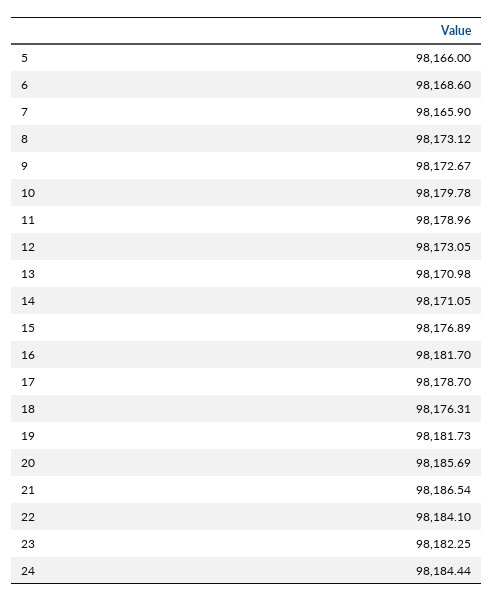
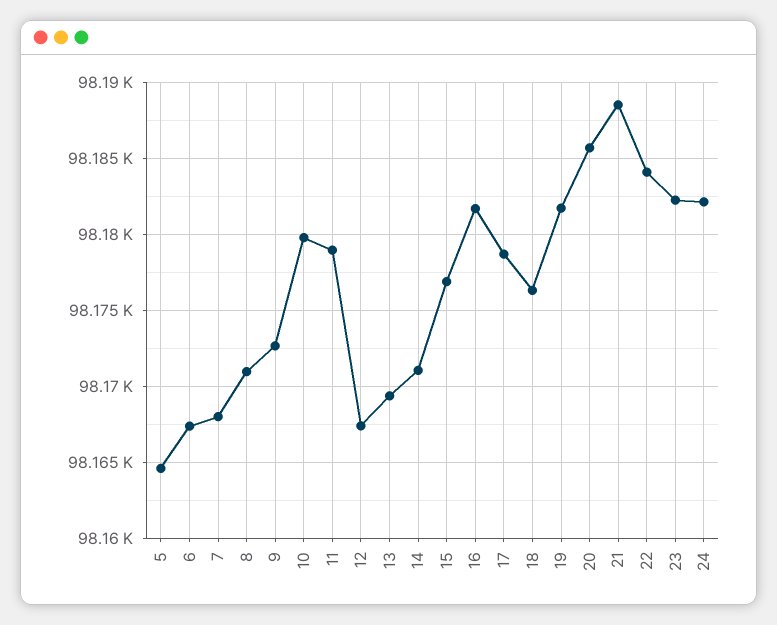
  {
-   "5": 98166,
+   "5": 98164.5,
-   "6": 98168.6,
+   "6": 98167.5,
-   "7": 98165.9,
+   "7": 98168,
-   "8": 98173.12,
+   "8": 98171,
    "9": 98172.67,
    "10": 98179.78,
    "11": 98178.96,
-   "12": 98173.05,
+   "12": 98167.5,
-   "13": 98170.98,
+   "13": 98169.5,
    "14": 98171.05,
    "15": 98176.89,
    "16": 98181.7,
    "17": 98178.7,
    "18": 98176.31,
    "19": 98181.73,
    "20": 98185.69,
-   "21": 98186.54,
+   "21": 98188.5,
    "22": 98184.1,
    "23": 98182.25,
-   "24": 98184.44
+   "24": 98182
  }

